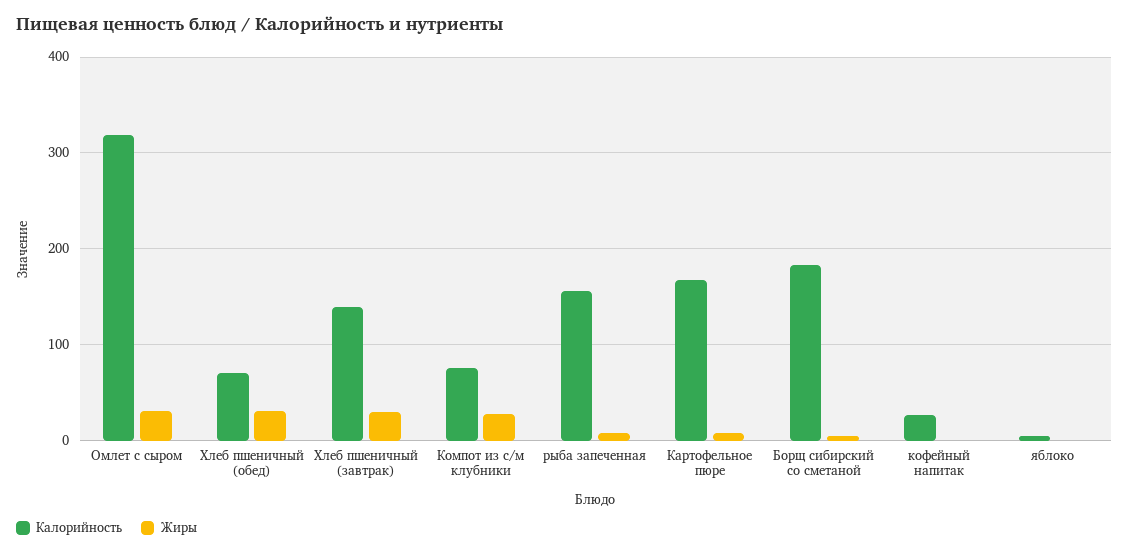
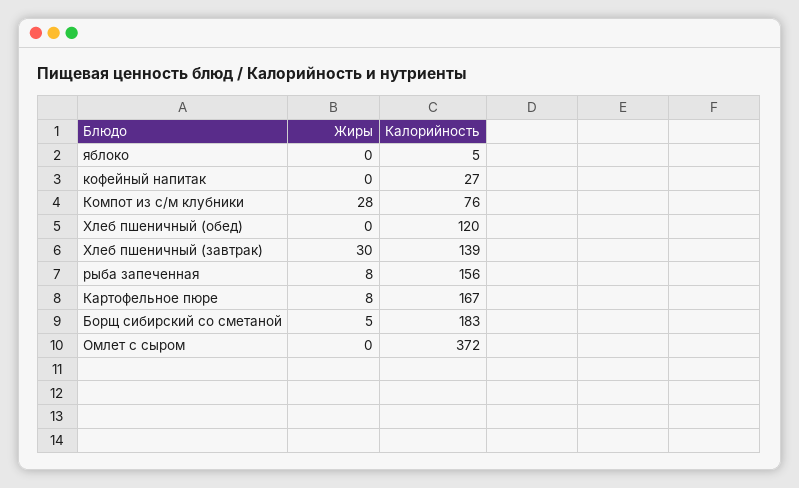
  {
    "Калорийность": {
-     "Омлет с сыром": 320,
+     "Омлет с сыром": 372,
-     "Хлеб пшеничный (обед)": 70,
+     "Хлеб пшеничный (обед)": 120,
      "Хлеб пшеничный (завтрак)": 139,
      "Компот из с/м клубники": 76,
      "рыба запеченная": 156,
      "Картофельное пюре": 167,
      "Борщ сибирский со сметаной": 183,
      "кофейный напитак": 27,
      "яблоко": 5
    },
    "Жиры": {
-     "Омлет с сыром": 30,
+     "Омлет с сыром": 0,
-     "Хлеб пшеничный (обед)": 30,
+     "Хлеб пшеничный (обед)": 0,
      "Хлеб пшеничный (завтрак)": 30,
      "Компот из с/м клубники": 28,
      "рыба запеченная": 8,
      "Картофельное пюре": 8,
      "Борщ сибирский со сметаной": 5,
      "кофейный напитак": 0,
      "яблоко": 0
    }
  }

